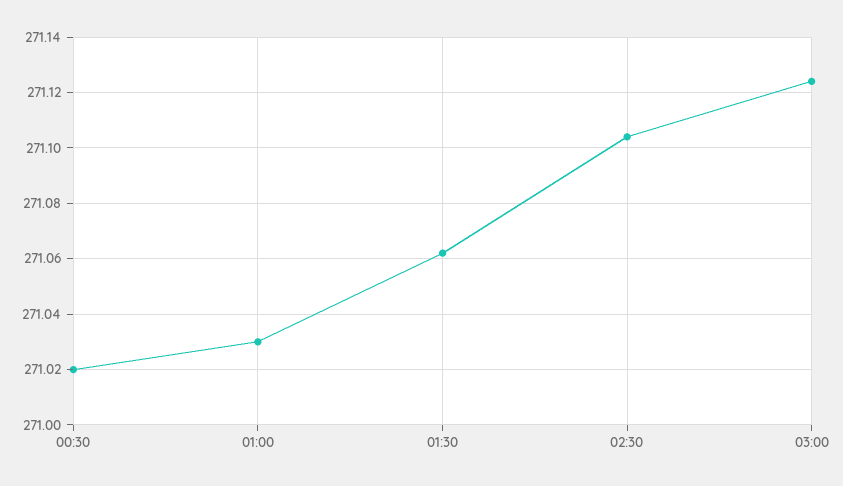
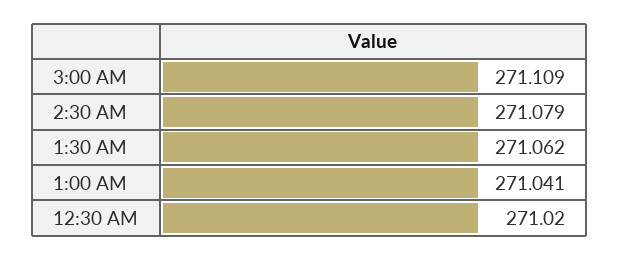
  {
    "00:30": 271.02,
-   "01:00": 271.03,
+   "01:00": 271.041,
    "01:30": 271.062,
-   "02:30": 271.105,
+   "02:30": 271.079,
-   "03:00": 271.125
+   "03:00": 271.109
  }

